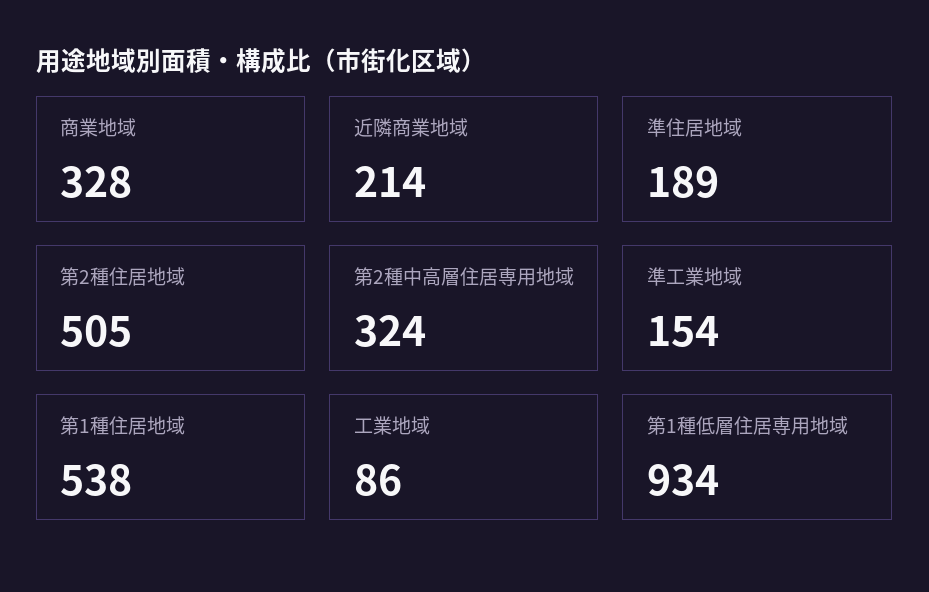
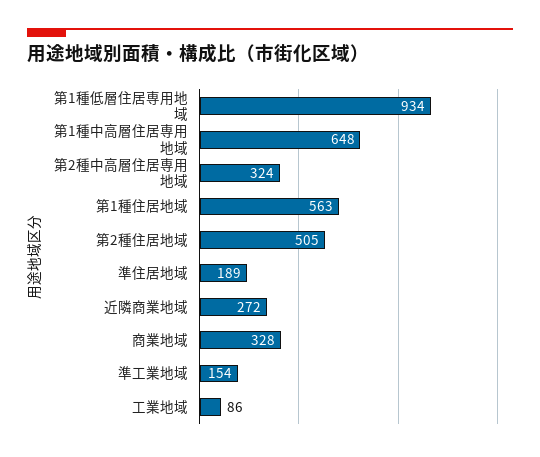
  {
    "商業地域": 328,
-   "近隣商業地域": 214,
+   "近隣商業地域": 272,
    "準住居地域": 189,
    "第2種住居地域": 505,
    "第2種中高層住居専用地域": 324,
    "準工業地域": 154,
-   "第1種住居地域": 538,
+   "第1種住居地域": 563,
    "工業地域": 86,
-   "第1種低層住居専用地域": 934
+   "第1種低層住居専用地域": 934,
+   "第1種中高層住居専用地域": 648
  }

